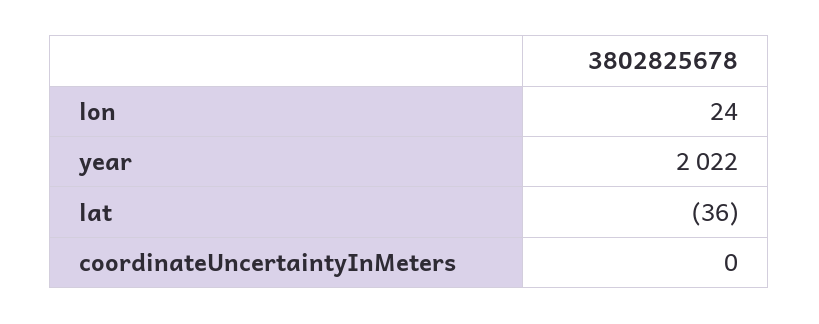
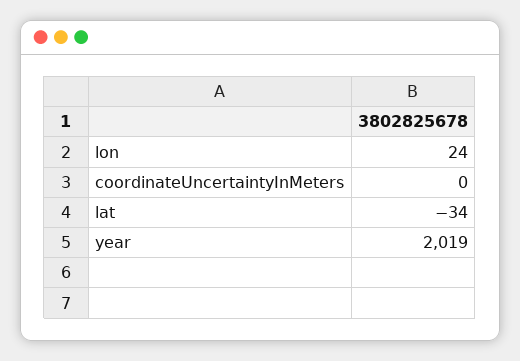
  {
    "lon": 24,
-   "year": 2022,
+   "year": 2019,
-   "lat": -36,
+   "lat": -34,
    "coordinateUncertaintyInMeters": 0
  }

